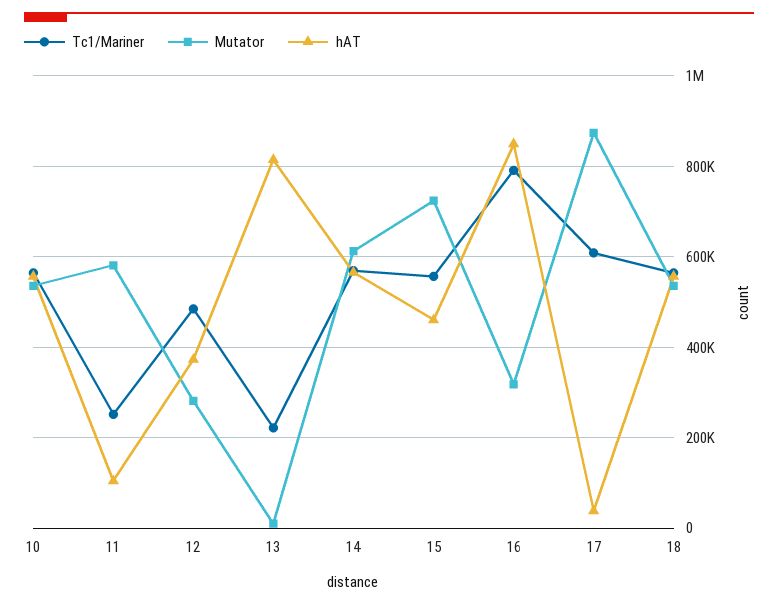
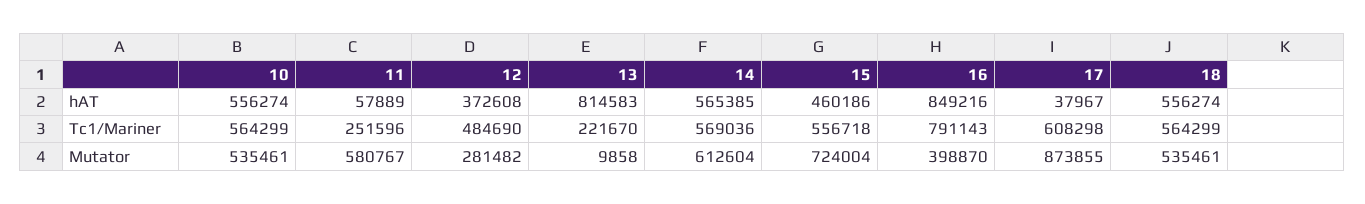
  {
    "Tc1/Mariner": {
      "10": 564299,
      "11": 251596,
      "12": 484690,
      "13": 221670,
      "14": 569036,
      "15": 556718,
      "16": 791143,
      "17": 608298,
      "18": 564299
    },
    "Mutator": {
      "10": 535461,
      "11": 580767,
      "12": 281482,
      "13": 9858,
      "14": 612604,
      "15": 724004,
-     "16": 320000,
+     "16": 398870,
      "17": 873855,
      "18": 535461
    },
    "hAT": {
      "10": 556274,
-     "11": 100000,
+     "11": 57889,
      "12": 372608,
      "13": 814583,
      "14": 565385,
      "15": 460186,
      "16": 849216,
      "17": 37967,
      "18": 556274
    }
  }

